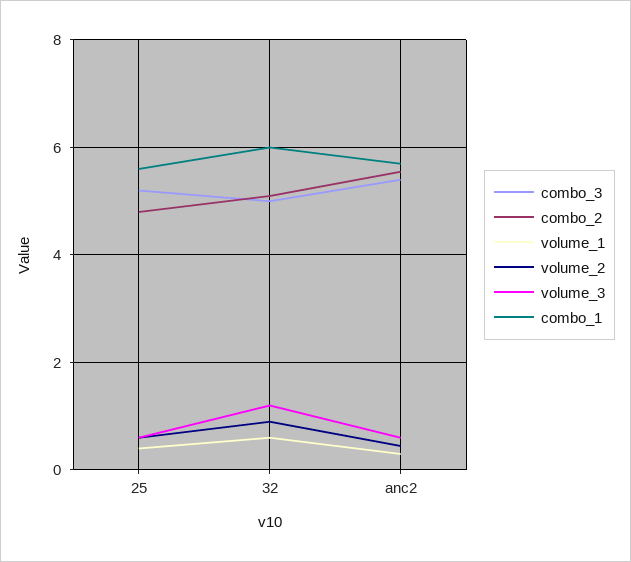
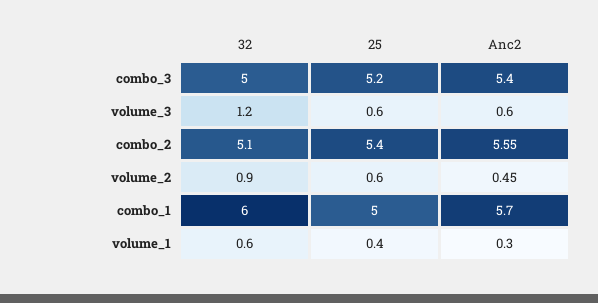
  {
    "combo_3": {
      "25": 5.2,
      "32": 5,
      "anc2": 5.4
    },
    "combo_2": {
-     "25": 4.8,
+     "25": 5.4,
      "32": 5.1,
      "anc2": 5.55
    },
    "volume_1": {
      "25": 0.4,
      "32": 0.6,
      "anc2": 0.3
    },
    "volume_2": {
      "25": 0.6,
      "32": 0.9,
      "anc2": 0.45
    },
    "volume_3": {
      "25": 0.6,
      "32": 1.2,
      "anc2": 0.6
    },
    "combo_1": {
-     "25": 5.6,
+     "25": 5,
      "32": 6,
      "anc2": 5.7
    }
  }

